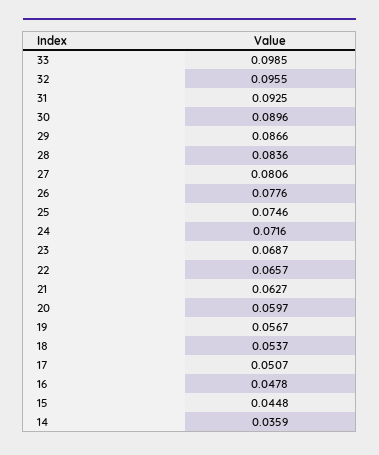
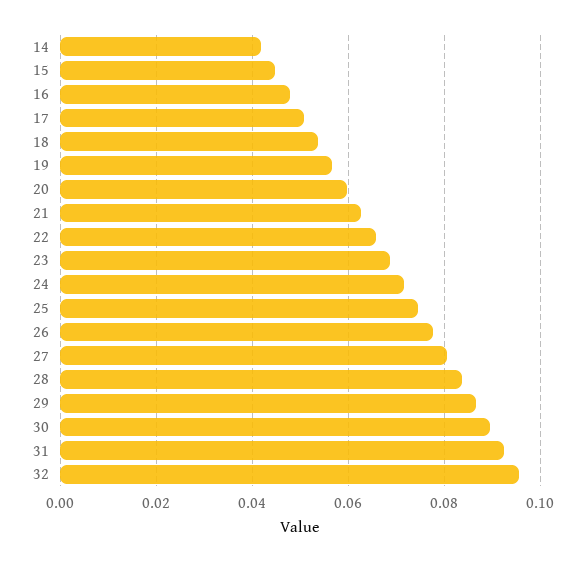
  {
-   "33": 0.0985,
    "32": 0.0955,
    "31": 0.0925,
    "30": 0.0896,
    "29": 0.0866,
    "28": 0.0836,
    "27": 0.0806,
    "26": 0.0776,
    "25": 0.0746,
    "24": 0.0716,
    "23": 0.0687,
    "22": 0.0657,
    "21": 0.0627,
    "20": 0.0597,
    "19": 0.0567,
    "18": 0.0537,
    "17": 0.0507,
    "16": 0.0478,
    "15": 0.0448,
-   "14": 0.0359
+   "14": 0.042
  }

